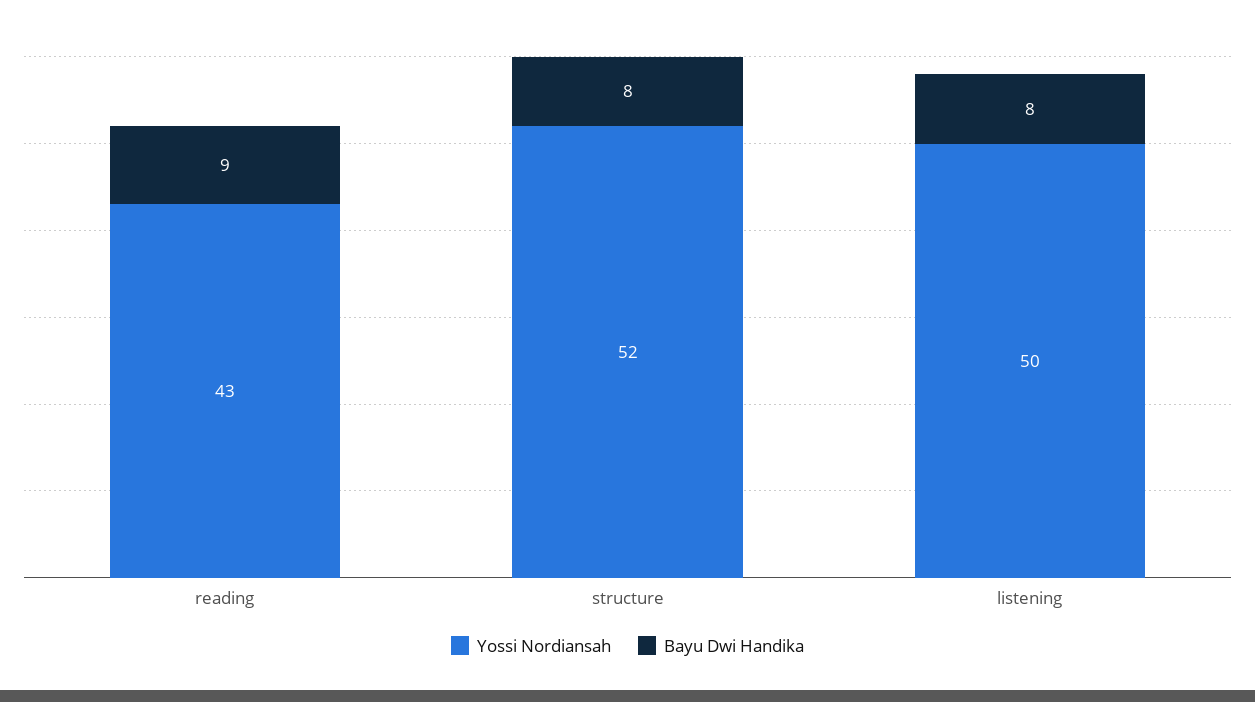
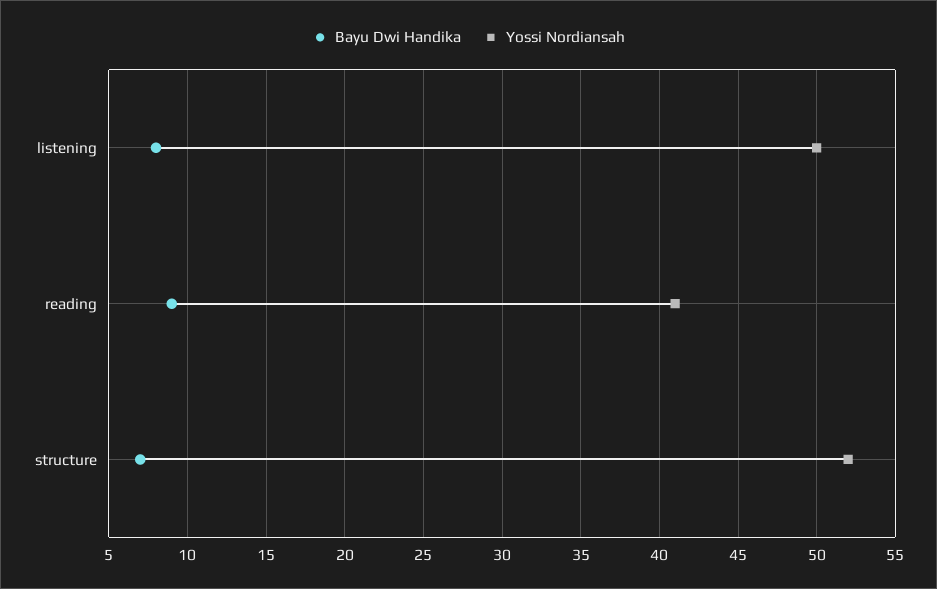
  {
    "Yossi Nordiansah": {
-     "reading": 43,
+     "reading": 41,
      "structure": 52,
      "listening": 50
    },
    "Bayu Dwi Handika": {
      "reading": 9,
-     "structure": 8,
+     "structure": 7,
      "listening": 8
    }
  }

